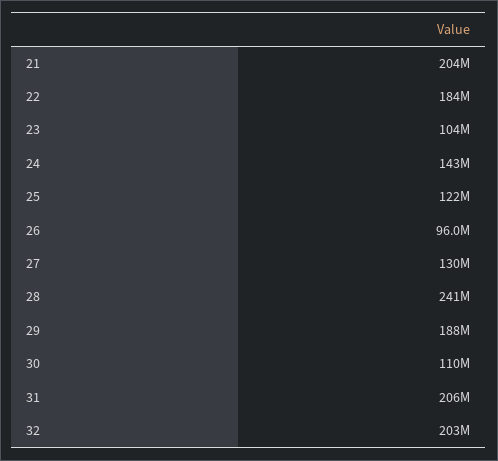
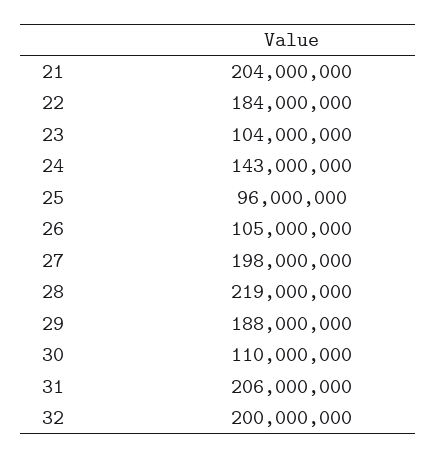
  {
    "21": 204000000,
    "22": 184000000,
    "23": 104000000,
    "24": 143000000,
-   "25": 122000000,
+   "25": 96000000,
-   "26": 96000000,
+   "26": 105000000,
-   "27": 130000000,
+   "27": 198000000,
-   "28": 241000000,
+   "28": 219000000,
    "29": 188000000,
    "30": 110000000,
    "31": 206000000,
-   "32": 203000000
+   "32": 200000000
  }

